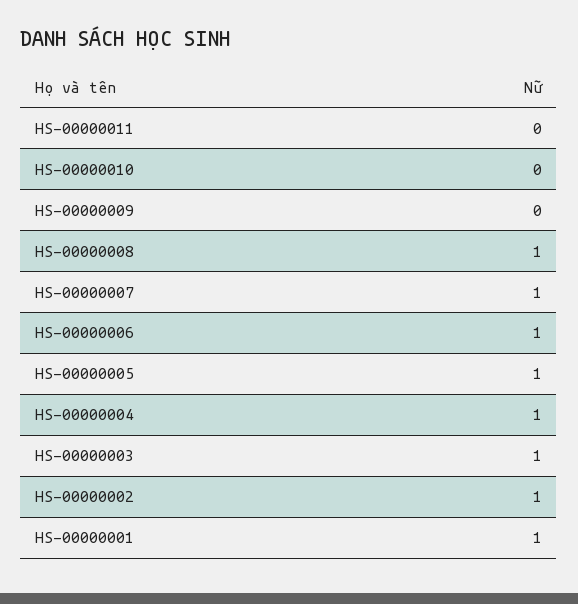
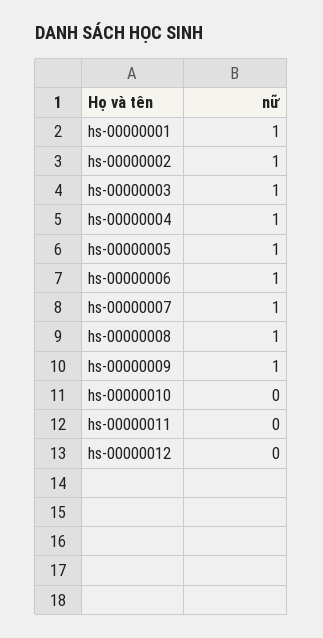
  {
    "HS-00000011": 0,
    "HS-00000010": 0,
-   "HS-00000009": 0,
+   "HS-00000009": 1,
    "HS-00000008": 1,
    "HS-00000007": 1,
    "HS-00000006": 1,
    "HS-00000005": 1,
    "HS-00000004": 1,
    "HS-00000003": 1,
    "HS-00000002": 1,
-   "HS-00000001": 1
+   "HS-00000001": 1,
+   "hs-00000012": 0
  }

